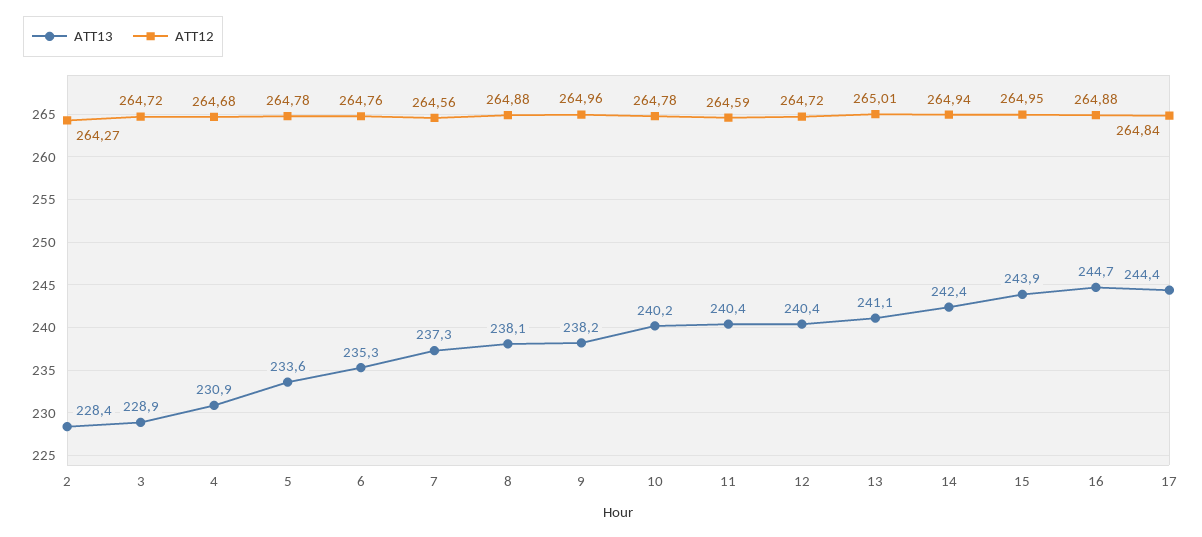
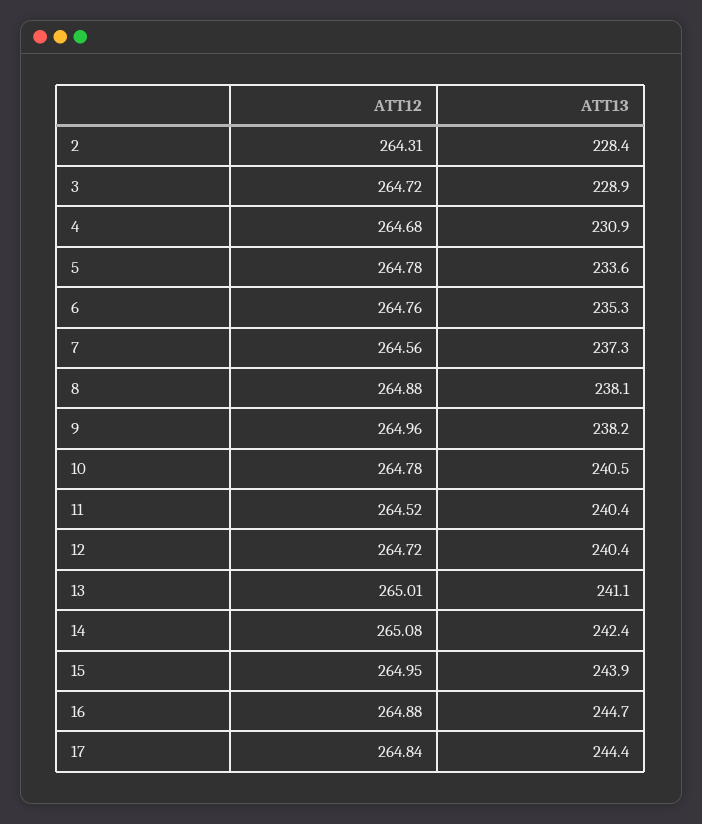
  {
    "ATT13": {
      "2": 228.4,
      "3": 228.9,
      "4": 230.9,
      "5": 233.6,
      "6": 235.3,
      "7": 237.3,
      "8": 238.1,
      "9": 238.2,
-     "10": 240.2,
+     "10": 240.5,
      "11": 240.4,
      "12": 240.4,
      "13": 241.1,
      "14": 242.4,
      "15": 243.9,
      "16": 244.7,
      "17": 244.4
    },
    "ATT12": {
-     "2": 264.27,
+     "2": 264.31,
      "3": 264.72,
      "4": 264.68,
      "5": 264.78,
      "6": 264.76,
      "7": 264.56,
      "8": 264.88,
      "9": 264.96,
      "10": 264.78,
-     "11": 264.59,
+     "11": 264.52,
      "12": 264.72,
      "13": 265.01,
-     "14": 264.94,
+     "14": 265.08,
      "15": 264.95,
      "16": 264.88,
      "17": 264.84
    }
  }

